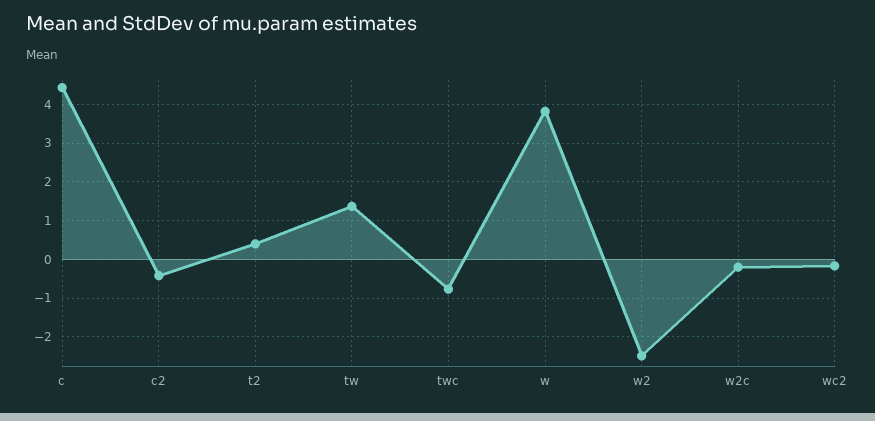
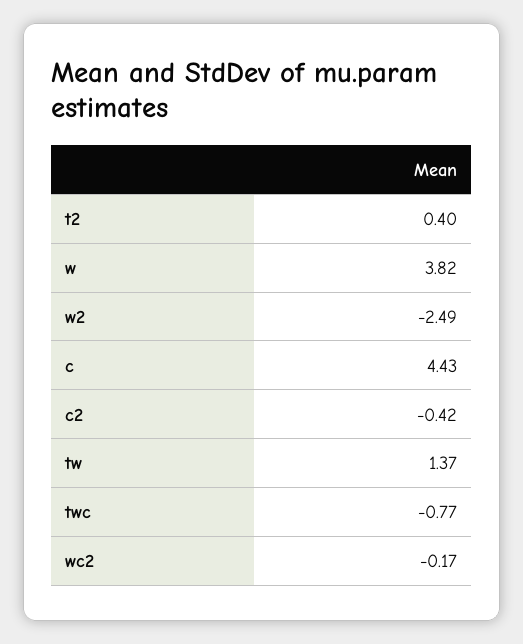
  {
    "c": 4.43,
    "c2": -0.42,
    "t2": 0.4,
    "tw": 1.37,
    "twc": -0.77,
    "w": 3.82,
    "w2": -2.49,
-   "w2c": -0.2,
    "wc2": -0.17
  }

